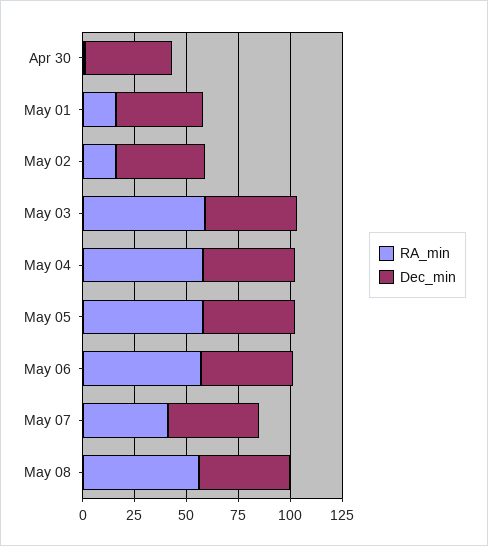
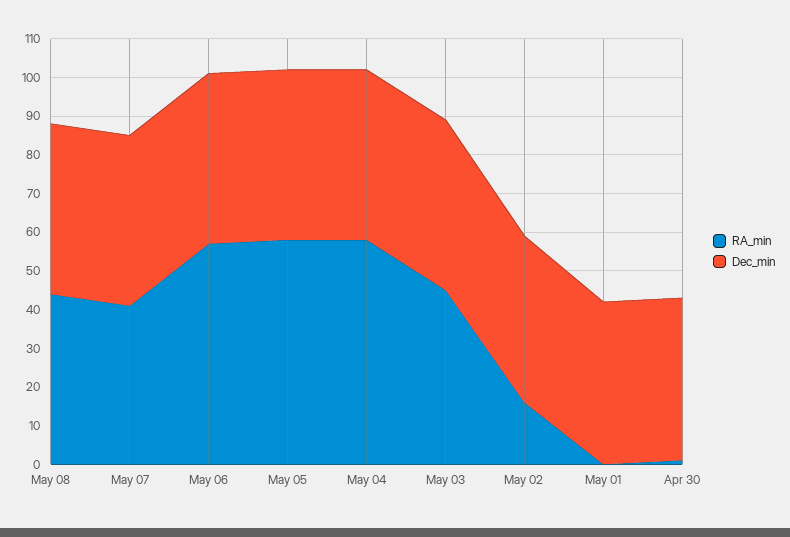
  {
    "RA_min": {
      "Apr 30": 0,
-     "May 01": 15,
+     "May 01": 0,
      "May 02": 15,
-     "May 03": 60,
+     "May 03": 45,
      "May 04": 60,
      "May 05": 60,
      "May 06": 55,
      "May 07": 40,
-     "May 08": 55
+     "May 08": 45
    },
    "Dec_min": {
      "Apr 30": 40,
      "May 01": 40,
      "May 02": 45,
      "May 03": 45,
      "May 04": 45,
      "May 05": 45,
      "May 06": 45,
      "May 07": 45,
      "May 08": 45
    }
  }

